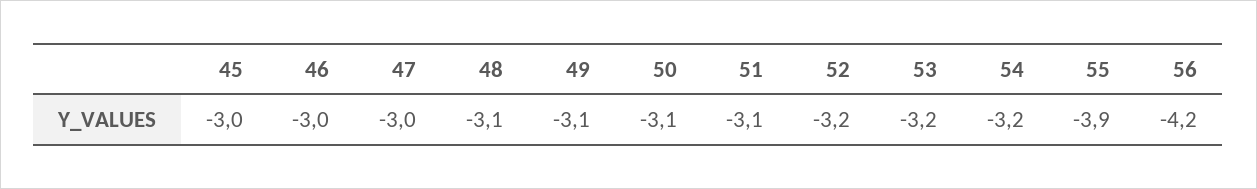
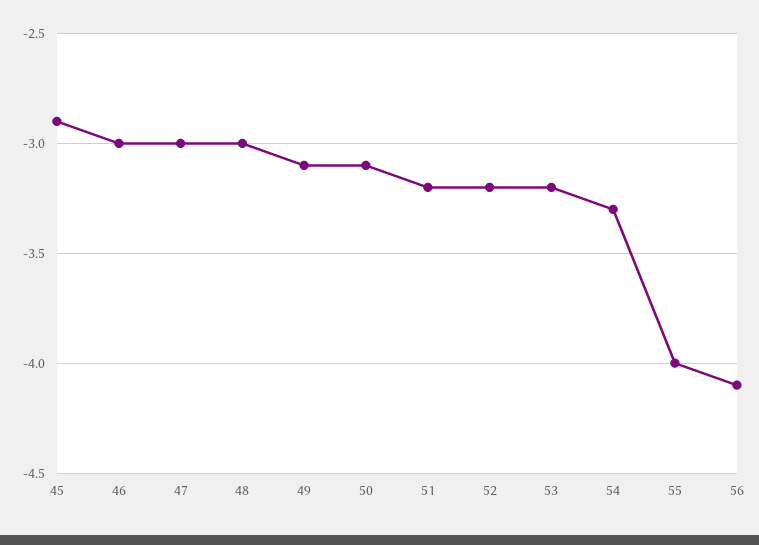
  {
-   "45": -3,
+   "45": -2.9,
    "46": -3,
    "47": -3,
-   "48": -3.1,
+   "48": -3,
    "49": -3.1,
    "50": -3.1,
-   "51": -3.1,
+   "51": -3.2,
    "52": -3.2,
    "53": -3.2,
-   "54": -3.2,
+   "54": -3.3,
-   "55": -3.9,
+   "55": -4,
-   "56": -4.2
+   "56": -4.1
  }

